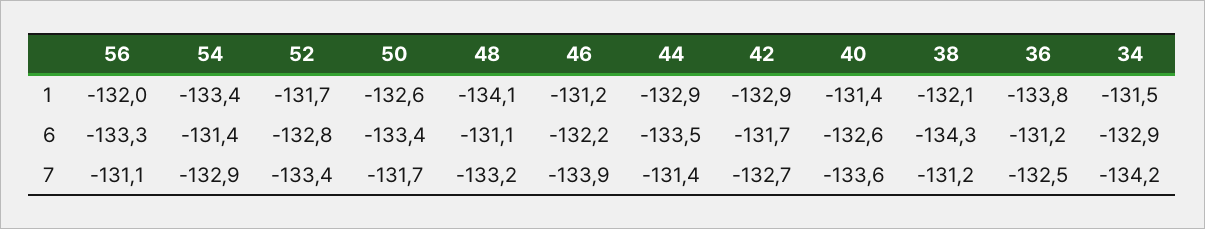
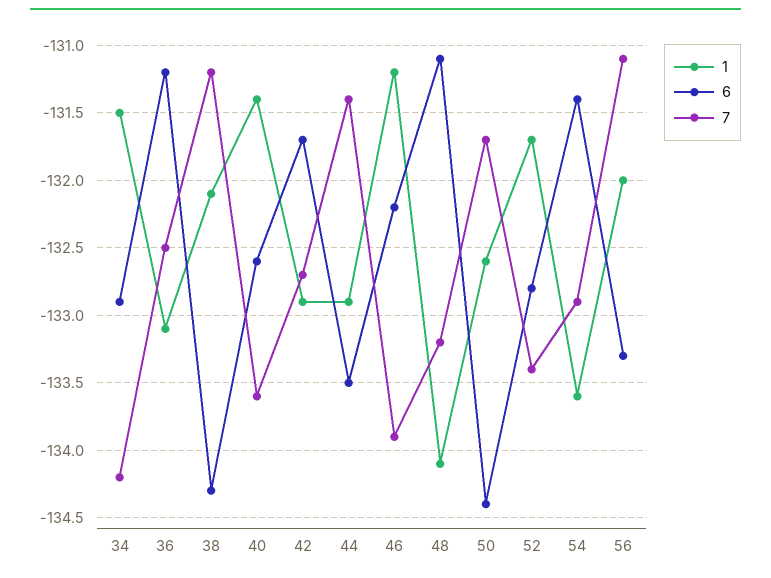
  {
    "1": {
      "56": -132,
-     "54": -133.4,
+     "54": -133.6,
      "52": -131.7,
      "50": -132.6,
      "48": -134.1,
      "46": -131.2,
      "44": -132.9,
      "42": -132.9,
      "40": -131.4,
      "38": -132.1,
-     "36": -133.8,
+     "36": -133.1,
      "34": -131.5
    },
    "6": {
      "56": -133.3,
      "54": -131.4,
      "52": -132.8,
-     "50": -133.4,
+     "50": -134.4,
      "48": -131.1,
      "46": -132.2,
      "44": -133.5,
      "42": -131.7,
      "40": -132.6,
      "38": -134.3,
      "36": -131.2,
      "34": -132.9
    },
    "7": {
      "56": -131.1,
      "54": -132.9,
      "52": -133.4,
      "50": -131.7,
      "48": -133.2,
      "46": -133.9,
      "44": -131.4,
      "42": -132.7,
      "40": -133.6,
      "38": -131.2,
      "36": -132.5,
      "34": -134.2
    }
  }

